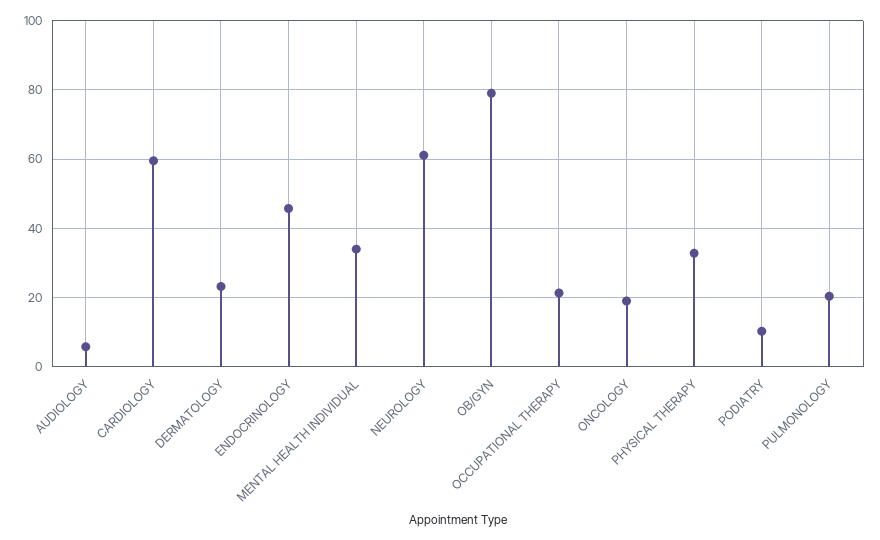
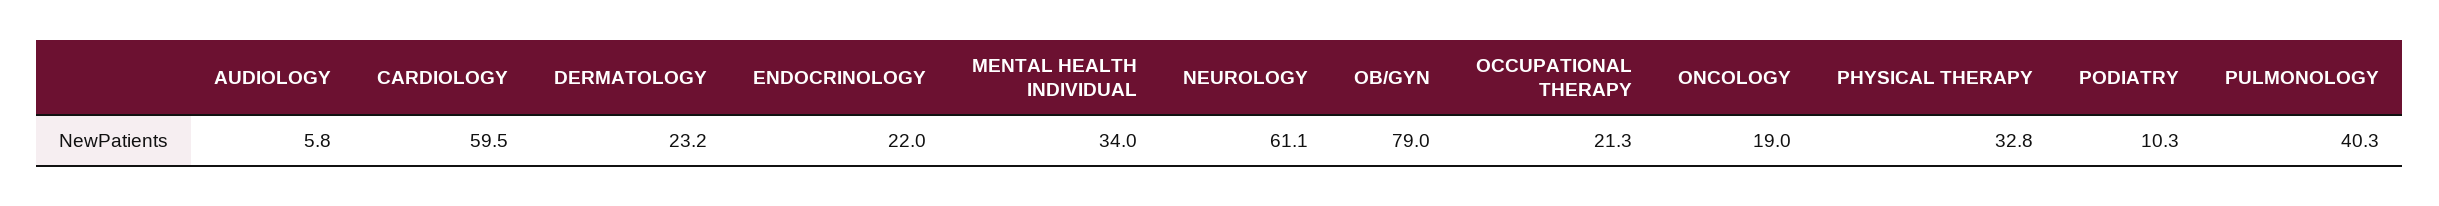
  {
    "AUDIOLOGY": 5.8,
    "CARDIOLOGY": 59.5,
    "DERMATOLOGY": 23.2,
-   "ENDOCRINOLOGY": 46,
+   "ENDOCRINOLOGY": 22,
    "MENTAL HEALTH INDIVIDUAL": 34,
    "NEUROLOGY": 61.1,
    "OB/GYN": 79,
    "OCCUPATIONAL THERAPY": 21.3,
    "ONCOLOGY": 19,
    "PHYSICAL THERAPY": 32.8,
    "PODIATRY": 10.3,
-   "PULMONOLOGY": 20
+   "PULMONOLOGY": 40.3
  }

